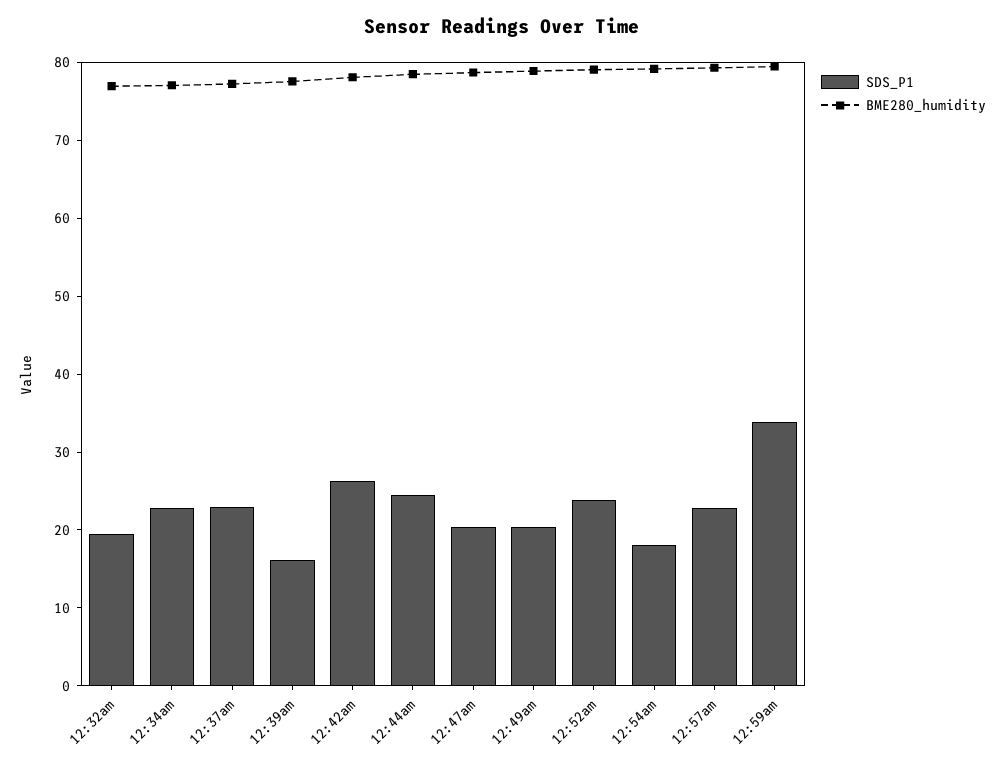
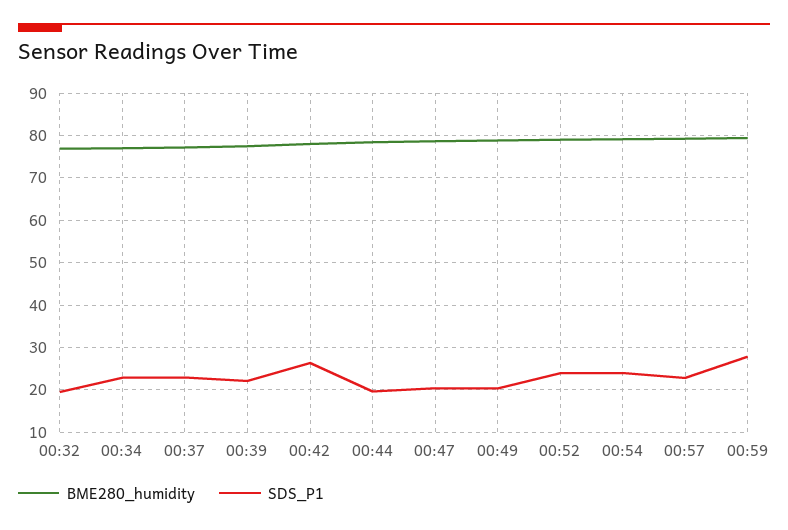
  {
    "SDS_P1": {
      "12:32am": 20,
      "12:34am": 22,
      "12:37am": 22,
-     "12:39am": 16,
+     "12:39am": 22,
      "12:42am": 26,
-     "12:44am": 24,
+     "12:44am": 20,
      "12:47am": 20,
      "12:49am": 20,
      "12:52am": 24,
-     "12:54am": 18,
+     "12:54am": 24,
      "12:57am": 22,
-     "12:59am": 34
+     "12:59am": 28
    },
    "BME280_humidity": {
      "12:32am": 76,
      "12:34am": 78,
      "12:37am": 78,
      "12:39am": 78,
      "12:42am": 78,
      "12:44am": 78,
      "12:47am": 78,
      "12:49am": 78,
      "12:52am": 80,
      "12:54am": 80,
      "12:57am": 80,
      "12:59am": 80
    }
  }

